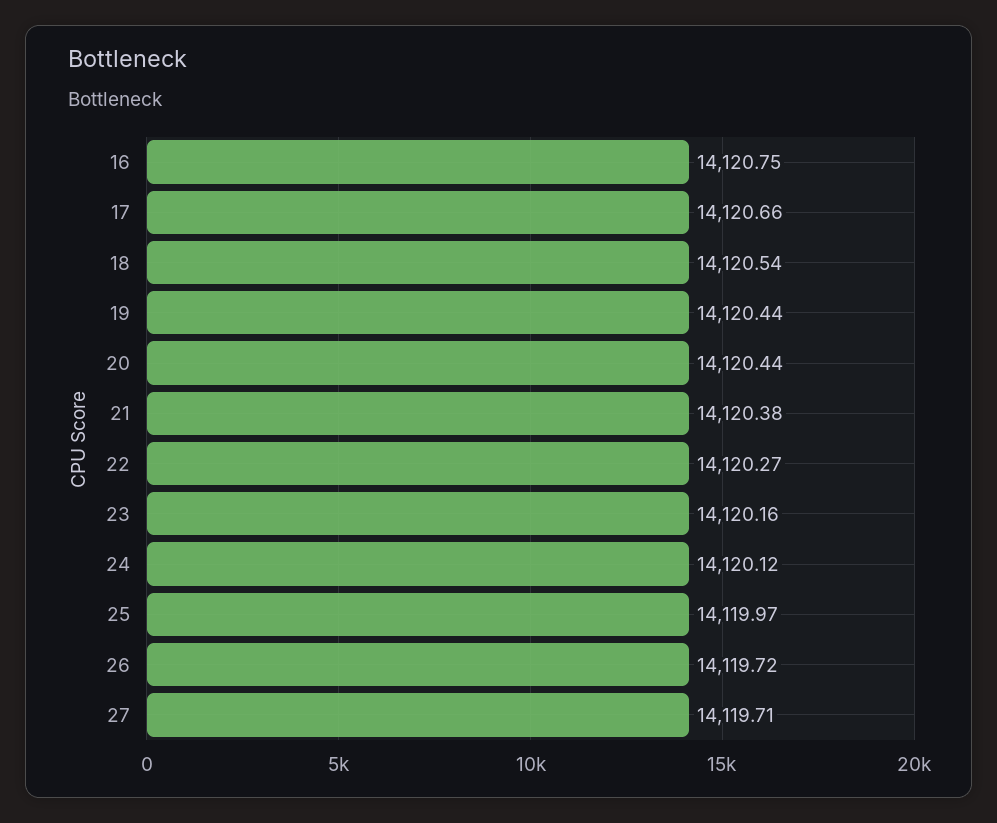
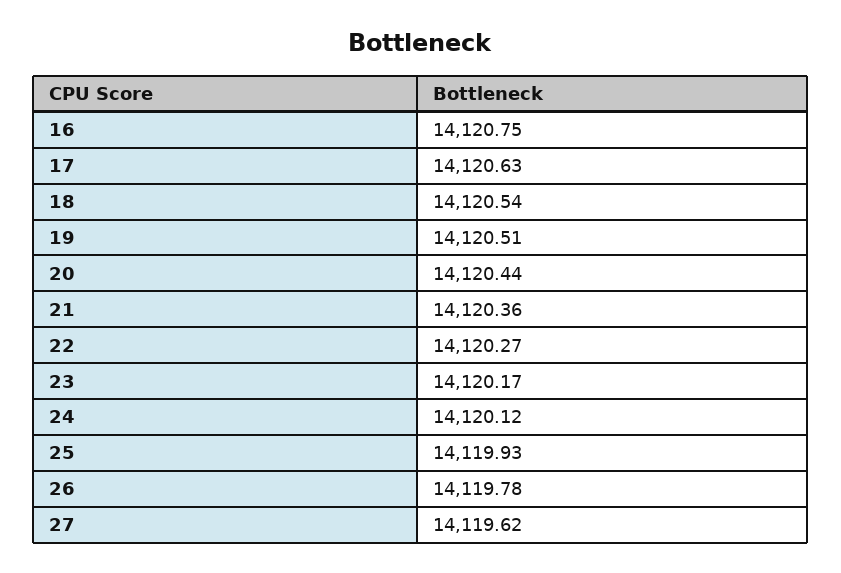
  {
    "16": 14120.75,
-   "17": 14120.66,
+   "17": 14120.63,
    "18": 14120.54,
-   "19": 14120.44,
+   "19": 14120.51,
    "20": 14120.44,
-   "21": 14120.38,
+   "21": 14120.36,
    "22": 14120.27,
-   "23": 14120.16,
+   "23": 14120.17,
    "24": 14120.12,
-   "25": 14119.97,
+   "25": 14119.93,
-   "26": 14119.72,
+   "26": 14119.78,
-   "27": 14119.71
+   "27": 14119.62
  }

